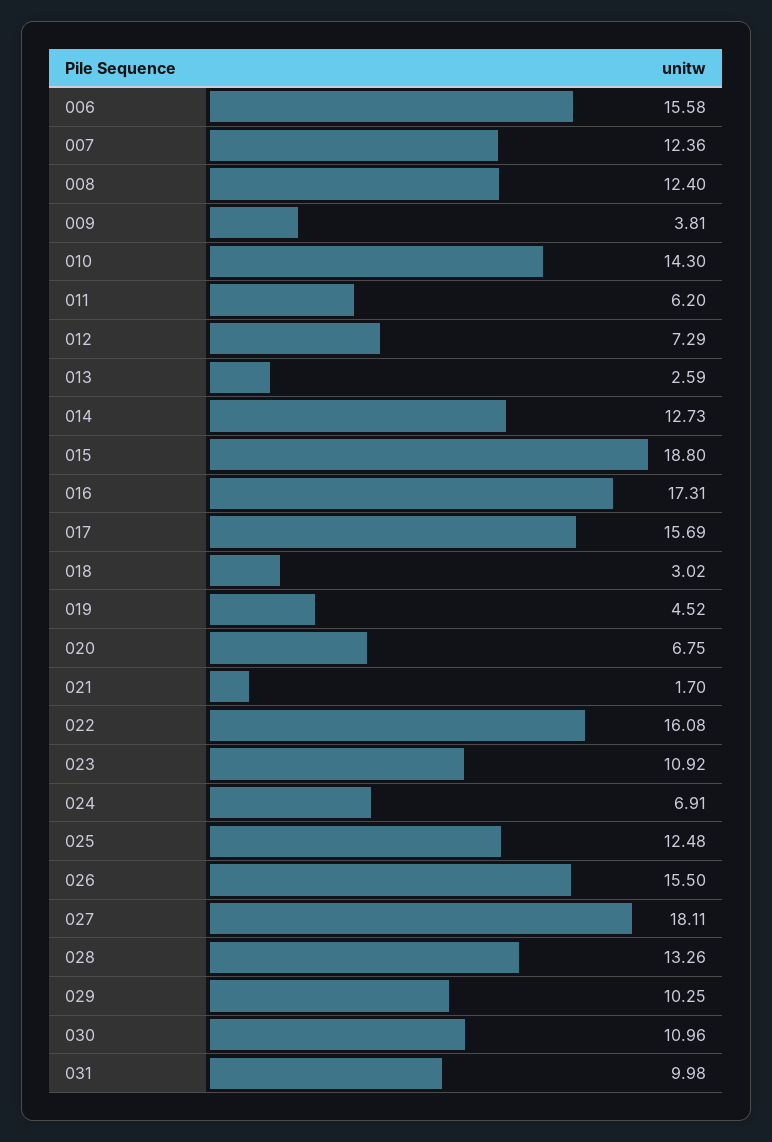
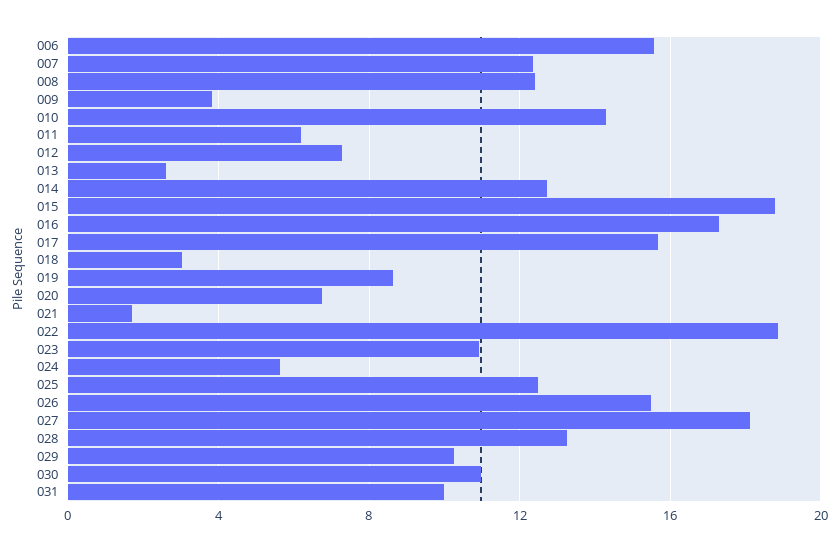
  {
    "006": 15.58,
    "007": 12.36,
    "008": 12.4,
    "009": 3.81,
    "010": 14.3,
    "011": 6.2,
    "012": 7.29,
    "013": 2.59,
    "014": 12.73,
    "015": 18.8,
    "016": 17.31,
    "017": 15.69,
    "018": 3.02,
-   "019": 4.52,
+   "019": 8.5,
    "020": 6.75,
    "021": 1.7,
-   "022": 16.08,
+   "022": 19,
    "023": 10.92,
-   "024": 6.91,
+   "024": 5.5,
    "025": 12.48,
    "026": 15.5,
    "027": 18.11,
    "028": 13.26,
    "029": 10.25,
    "030": 10.96,
    "031": 9.98
  }

